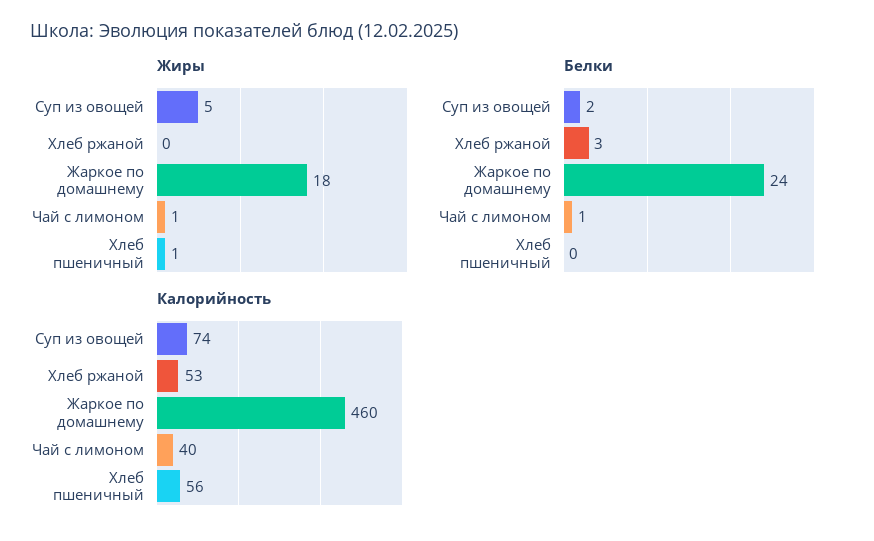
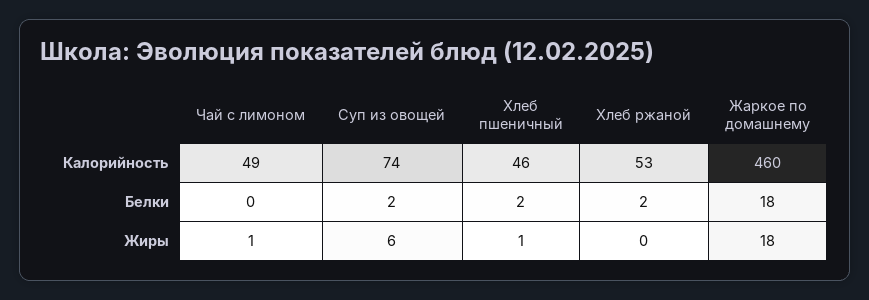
  {
    "Жиры": {
-     "Суп из овощей": 5,
+     "Суп из овощей": 6,
      "Хлеб ржаной": 0,
      "Жаркое по домашнему": 18,
      "Чай с лимоном": 1,
      "Хлеб пшеничный": 1
    },
    "Белки": {
      "Суп из овощей": 2,
-     "Хлеб ржаной": 3,
+     "Хлеб ржаной": 2,
-     "Жаркое по домашнему": 24,
+     "Жаркое по домашнему": 18,
-     "Чай с лимоном": 1,
+     "Чай с лимоном": 0,
-     "Хлеб пшеничный": 0
+     "Хлеб пшеничный": 2
    },
    "Калорийность": {
      "Суп из овощей": 74,
      "Хлеб ржаной": 53,
      "Жаркое по домашнему": 460,
-     "Чай с лимоном": 40,
+     "Чай с лимоном": 49,
-     "Хлеб пшеничный": 56
+     "Хлеб пшеничный": 46
    }
  }

